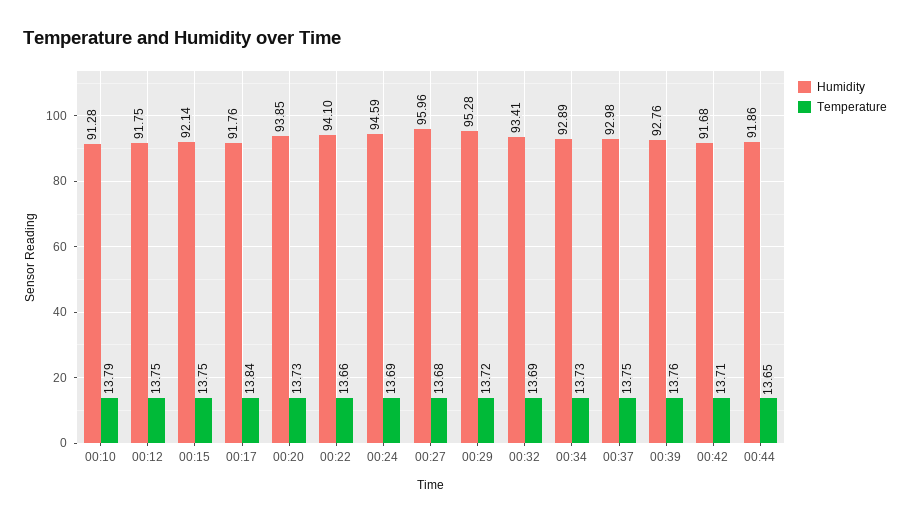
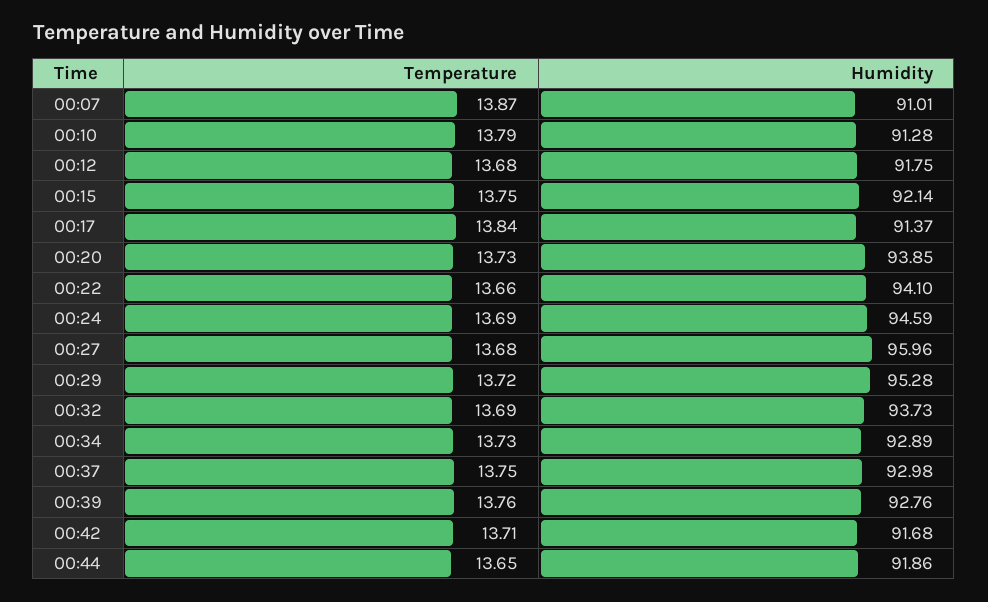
  {
    "Humidity": {
      "00:10": 91.28,
      "00:12": 91.75,
      "00:15": 92.14,
-     "00:17": 91.76,
+     "00:17": 91.37,
      "00:20": 93.85,
      "00:22": 94.1,
      "00:24": 94.59,
      "00:27": 95.96,
      "00:29": 95.28,
-     "00:32": 93.41,
+     "00:32": 93.73,
      "00:34": 92.89,
      "00:37": 92.98,
      "00:39": 92.76,
      "00:42": 91.68,
-     "00:44": 91.86
+     "00:44": 91.86,
+     "00:07": 91.01
    },
    "Temperature": {
      "00:10": 13.79,
-     "00:12": 13.75,
+     "00:12": 13.68,
      "00:15": 13.75,
      "00:17": 13.84,
      "00:20": 13.73,
      "00:22": 13.66,
      "00:24": 13.69,
      "00:27": 13.68,
      "00:29": 13.72,
      "00:32": 13.69,
      "00:34": 13.73,
      "00:37": 13.75,
      "00:39": 13.76,
      "00:42": 13.71,
-     "00:44": 13.65
+     "00:44": 13.65,
+     "00:07": 13.87
    }
  }

